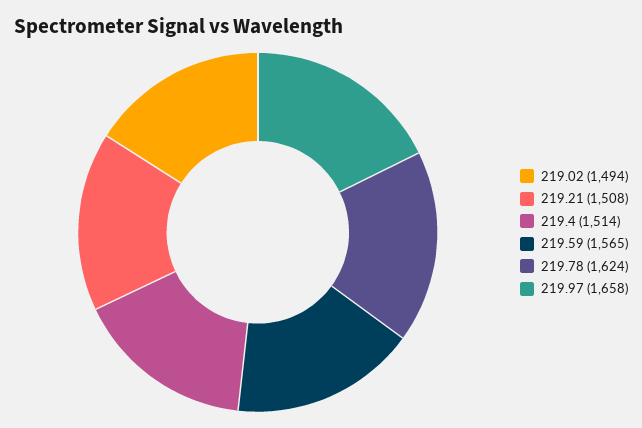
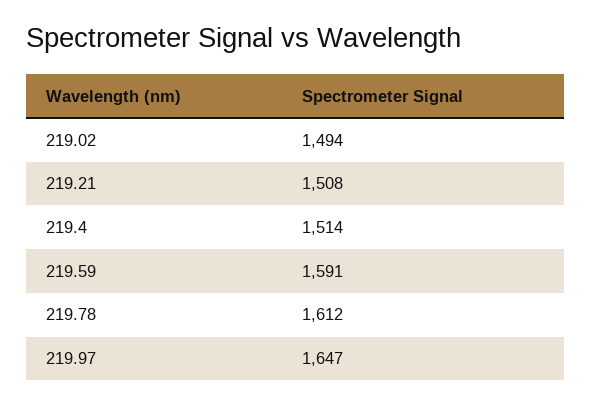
  {
    "219.02": 1494,
    "219.21": 1508,
    "219.4": 1514,
-   "219.59": 1565,
+   "219.59": 1591,
-   "219.78": 1624,
+   "219.78": 1612,
-   "219.97": 1658
+   "219.97": 1647
  }

